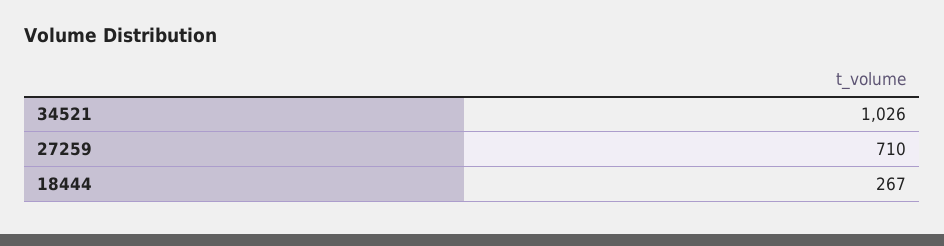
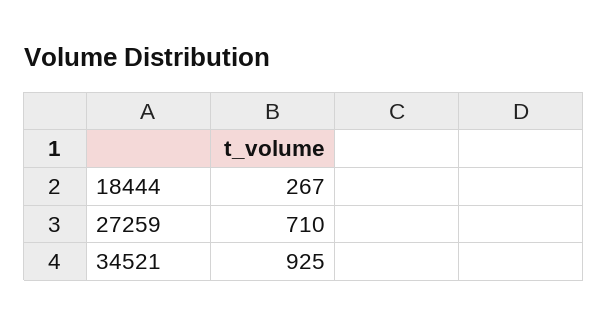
  {
-   "34521": 1026,
+   "34521": 925,
    "27259": 710,
    "18444": 267
  }

